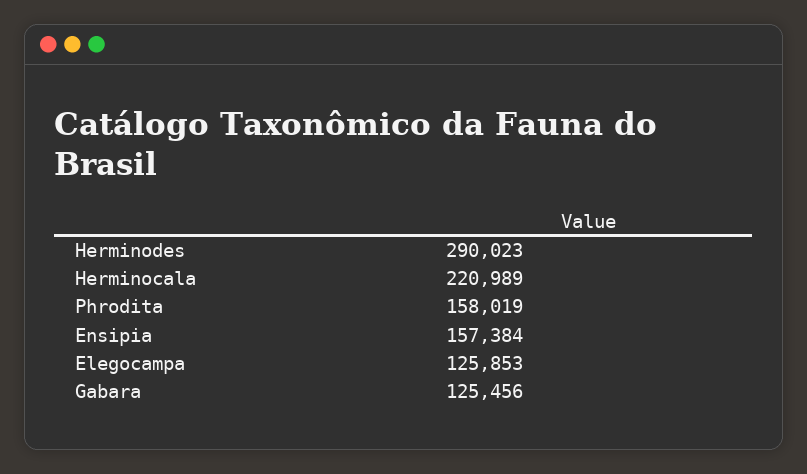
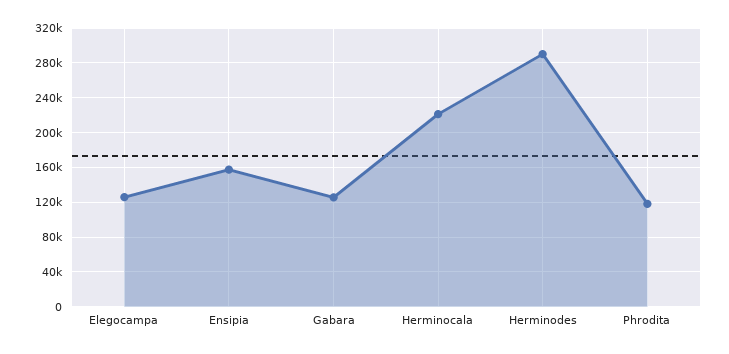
  {
    "Herminodes": 290023,
    "Herminocala": 220989,
-   "Phrodita": 158019,
+   "Phrodita": 120000,
    "Ensipia": 157384,
    "Elegocampa": 125853,
    "Gabara": 125456
  }

